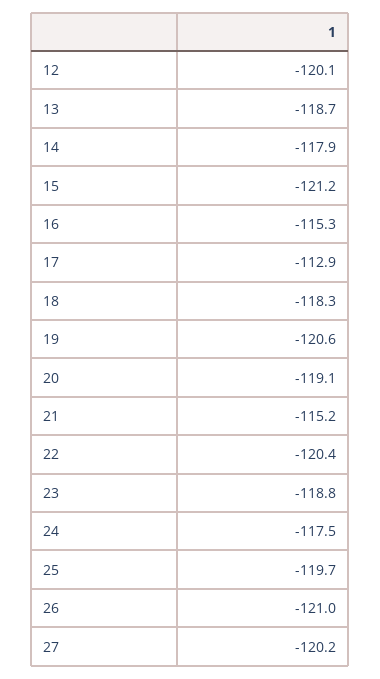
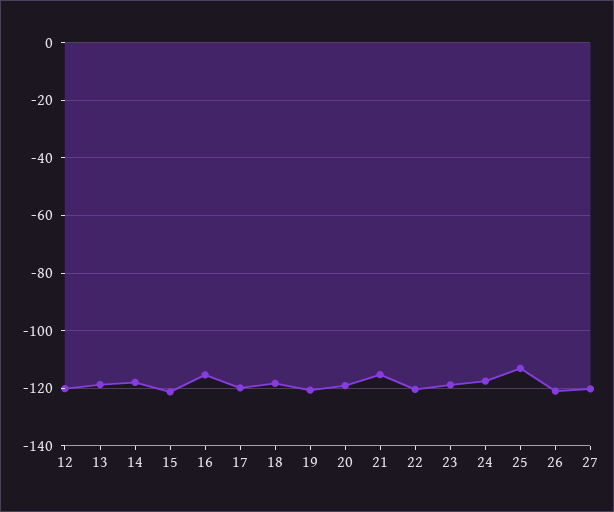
  {
    "12": -120.1,
    "13": -118.7,
    "14": -117.9,
    "15": -121.2,
    "16": -115.3,
-   "17": -112.9,
+   "17": -120,
    "18": -118.3,
    "19": -120.6,
    "20": -119.1,
    "21": -115.2,
    "22": -120.4,
    "23": -118.8,
    "24": -117.5,
-   "25": -119.7,
+   "25": -112.5,
    "26": -121,
    "27": -120.2
  }

